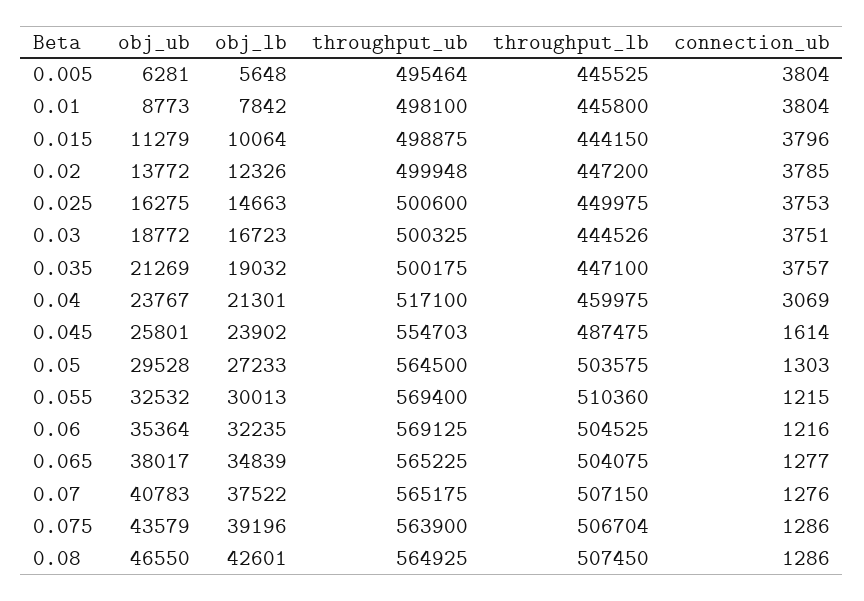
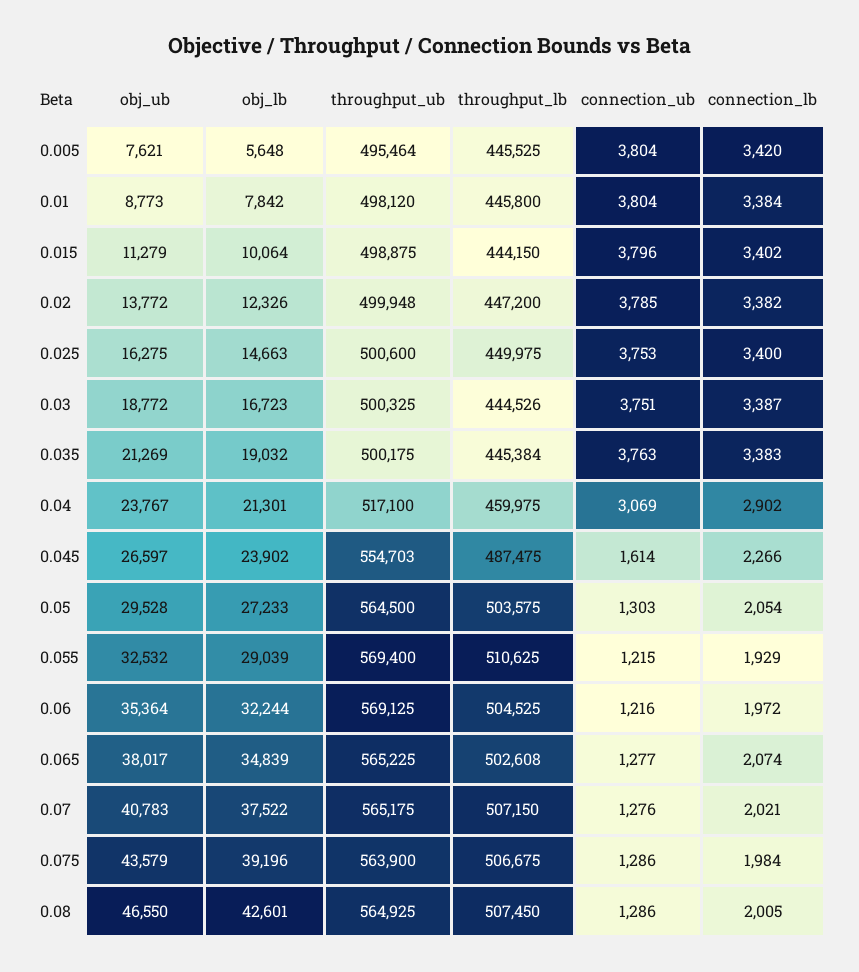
  {
    "obj_ub": {
-     "0.005": 6281,
+     "0.005": 7621,
      "0.01": 8773,
      "0.015": 11279,
      "0.02": 13772,
      "0.025": 16275,
      "0.03": 18772,
      "0.035": 21269,
      "0.04": 23767,
-     "0.045": 25801,
+     "0.045": 26597,
      "0.05": 29528,
      "0.055": 32532,
      "0.06": 35364,
      "0.065": 38017,
      "0.07": 40783,
      "0.075": 43579,
      "0.08": 46550
    },
    "obj_lb": {
      "0.005": 5648,
      "0.01": 7842,
      "0.015": 10064,
      "0.02": 12326,
      "0.025": 14663,
      "0.03": 16723,
      "0.035": 19032,
      "0.04": 21301,
      "0.045": 23902,
      "0.05": 27233,
-     "0.055": 30013,
+     "0.055": 29039,
-     "0.06": 32235,
+     "0.06": 32244,
      "0.065": 34839,
      "0.07": 37522,
      "0.075": 39196,
      "0.08": 42601
    },
    "throughput_ub": {
      "0.005": 495464,
-     "0.01": 498100,
+     "0.01": 498120,
      "0.015": 498875,
      "0.02": 499948,
      "0.025": 500600,
      "0.03": 500325,
      "0.035": 500175,
      "0.04": 517100,
      "0.045": 554703,
      "0.05": 564500,
      "0.055": 569400,
      "0.06": 569125,
      "0.065": 565225,
      "0.07": 565175,
      "0.075": 563900,
      "0.08": 564925
    },
    "throughput_lb": {
      "0.005": 445525,
      "0.01": 445800,
      "0.015": 444150,
      "0.02": 447200,
      "0.025": 449975,
      "0.03": 444526,
-     "0.035": 447100,
+     "0.035": 445384,
      "0.04": 459975,
      "0.045": 487475,
      "0.05": 503575,
-     "0.055": 510360,
+     "0.055": 510625,
      "0.06": 504525,
-     "0.065": 504075,
+     "0.065": 502608,
      "0.07": 507150,
-     "0.075": 506704,
+     "0.075": 506675,
      "0.08": 507450
    },
    "connection_ub": {
      "0.005": 3804,
      "0.01": 3804,
      "0.015": 3796,
      "0.02": 3785,
      "0.025": 3753,
      "0.03": 3751,
-     "0.035": 3757,
+     "0.035": 3763,
      "0.04": 3069,
      "0.045": 1614,
      "0.05": 1303,
      "0.055": 1215,
      "0.06": 1216,
      "0.065": 1277,
      "0.07": 1276,
      "0.075": 1286,
      "0.08": 1286
-   }
+   },
+   "connection_lb": {
+     "0.005": 3420,
+     "0.01": 3384,
+     "0.015": 3402,
+     "0.02": 3382,
+     "0.025": 3400,
+     "0.03": 3387,
+     "0.035": 3383,
+     "0.04": 2902,
+     "0.045": 2266,
+     "0.05": 2054,
+     "0.055": 1929,
+     "0.06": 1972,
+     "0.065": 2074,
+     "0.07": 2021,
+     "0.075": 1984,
+     "0.08": 2005
+   }
  }

